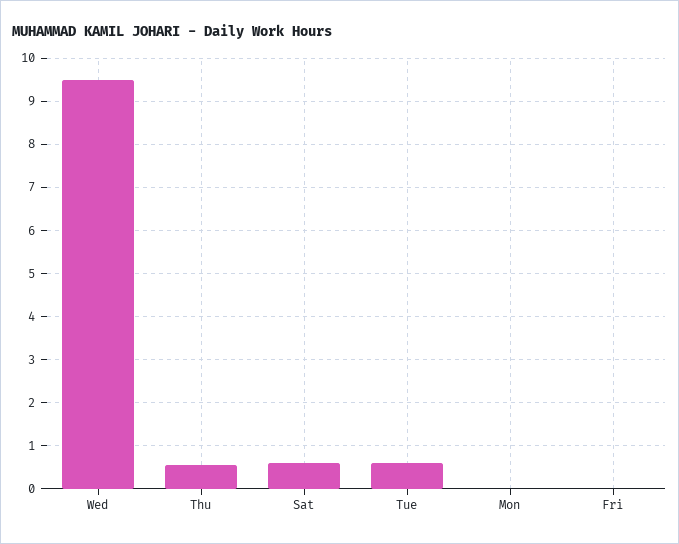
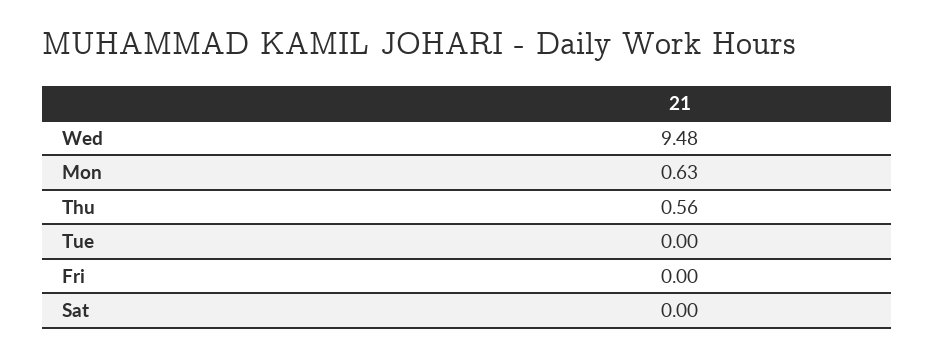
  {
    "Wed": 9.48,
    "Thu": 0.56,
-   "Sat": 0.6,
+   "Sat": 0,
-   "Tue": 0.6,
+   "Tue": 0,
-   "Mon": 0,
+   "Mon": 0.63,
    "Fri": 0
  }

